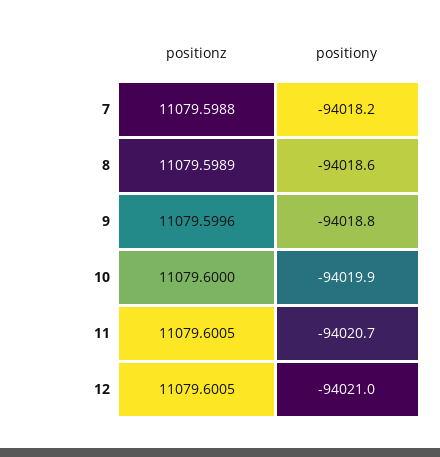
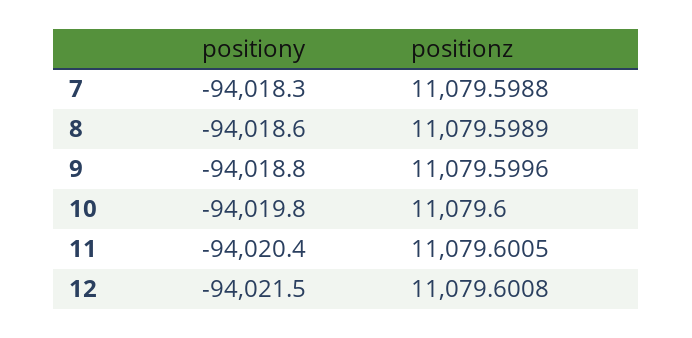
  {
    "positionz": {
      "7": 11079.5988,
      "8": 11079.5989,
      "9": 11079.5996,
      "10": 11079.6,
      "11": 11079.6005,
-     "12": 11079.6005
+     "12": 11079.6008
    },
    "positiony": {
-     "7": -94018.2,
+     "7": -94018.3,
      "8": -94018.6,
      "9": -94018.8,
-     "10": -94019.9,
+     "10": -94019.8,
-     "11": -94020.7,
+     "11": -94020.4,
-     "12": -94021
+     "12": -94021.5
    }
  }

